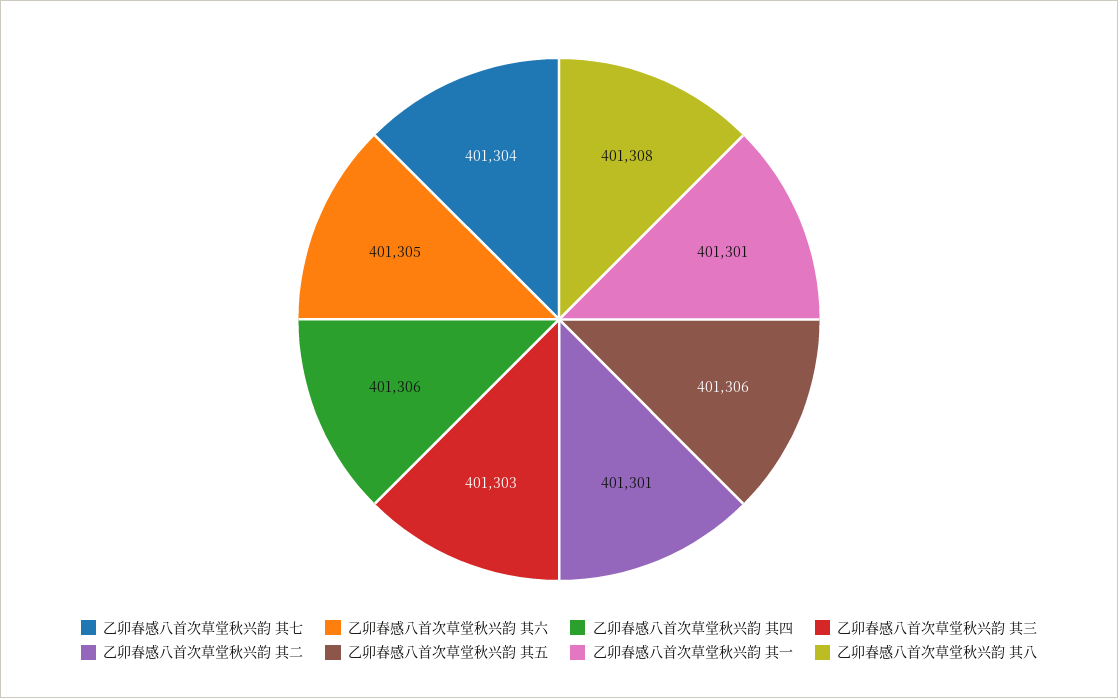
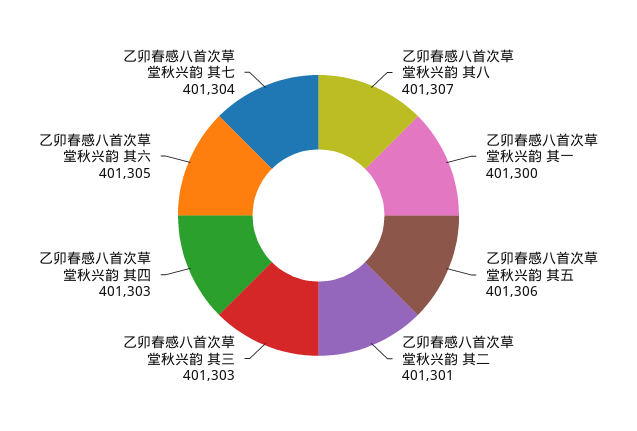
  {
    "乙卯春感八首次草堂秋兴韵 其七": 401304,
    "乙卯春感八首次草堂秋兴韵 其六": 401305,
-   "乙卯春感八首次草堂秋兴韵 其四": 401306,
+   "乙卯春感八首次草堂秋兴韵 其四": 401303,
    "乙卯春感八首次草堂秋兴韵 其三": 401303,
    "乙卯春感八首次草堂秋兴韵 其二": 401301,
    "乙卯春感八首次草堂秋兴韵 其五": 401306,
-   "乙卯春感八首次草堂秋兴韵 其一": 401301,
+   "乙卯春感八首次草堂秋兴韵 其一": 401300,
-   "乙卯春感八首次草堂秋兴韵 其八": 401308
+   "乙卯春感八首次草堂秋兴韵 其八": 401307
  }

